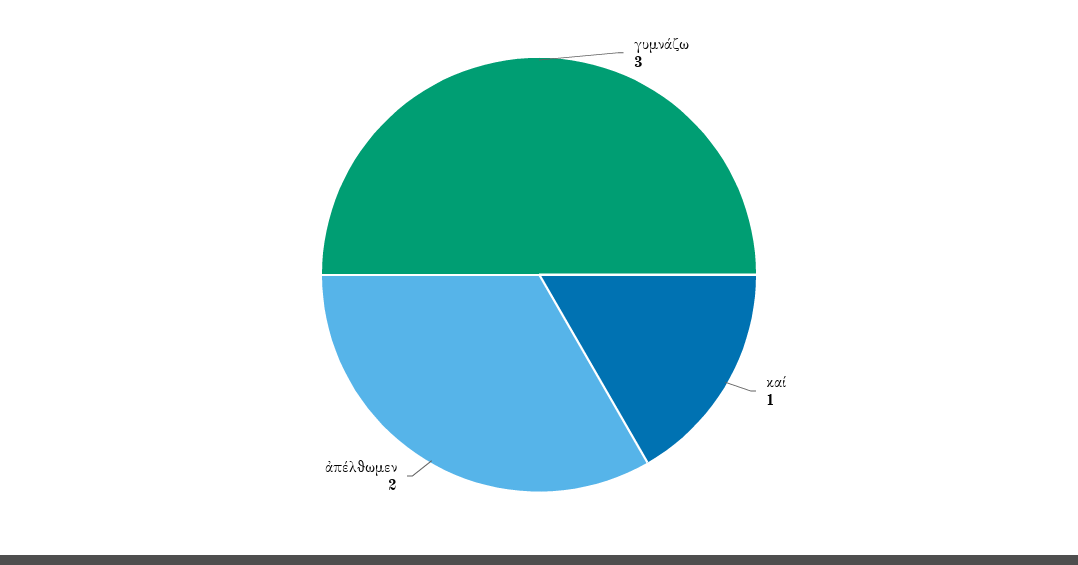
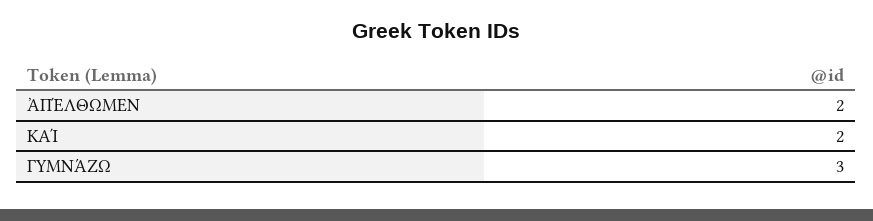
  {
    "γυμνάζω": 3,
-   "καί": 1,
+   "καί": 2,
    "ἀπέλθωμεν": 2
  }

